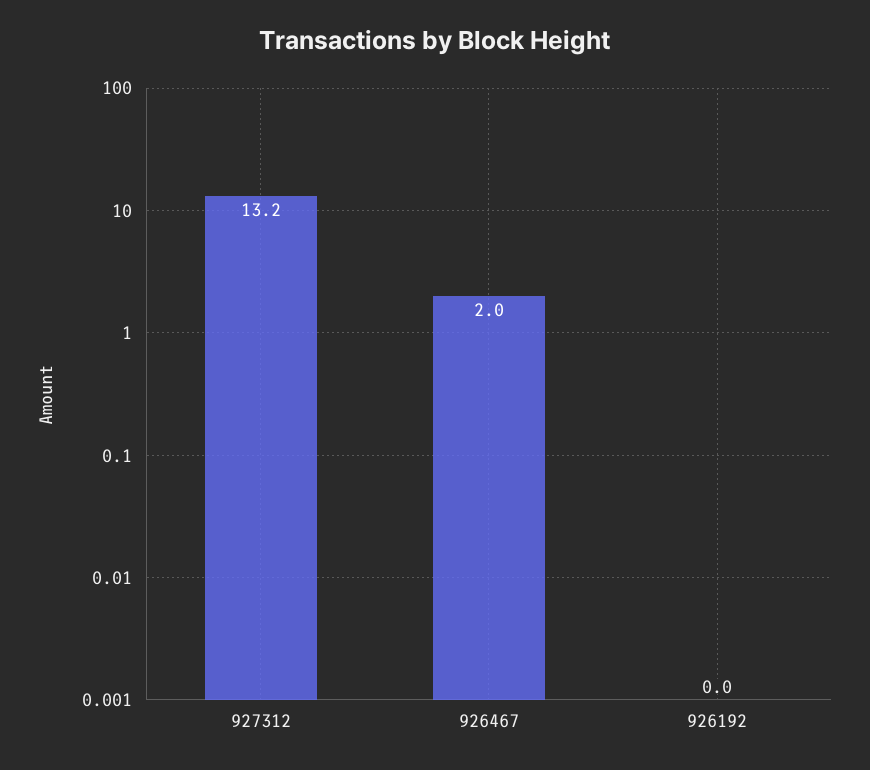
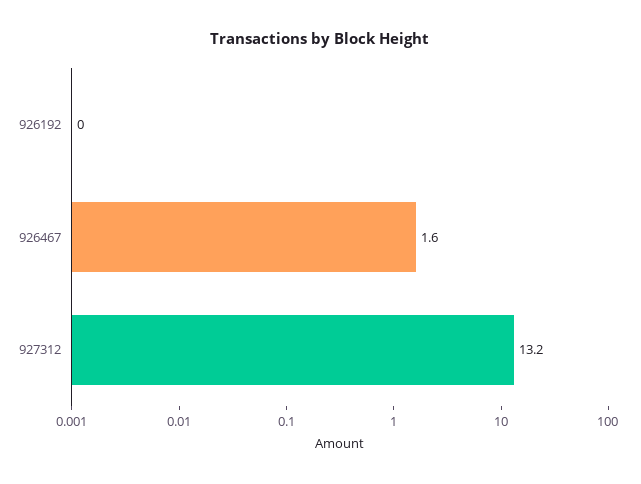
  {
    "927312": 13.2,
-   "926467": 2,
+   "926467": 1.6,
    "926192": 0
  }

